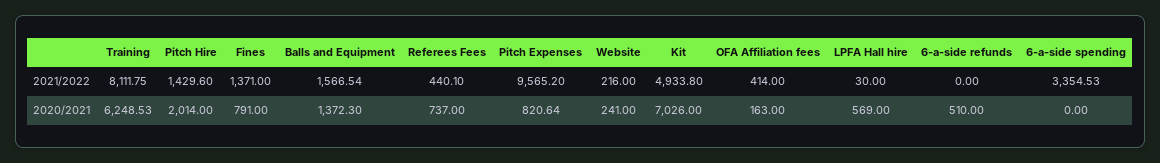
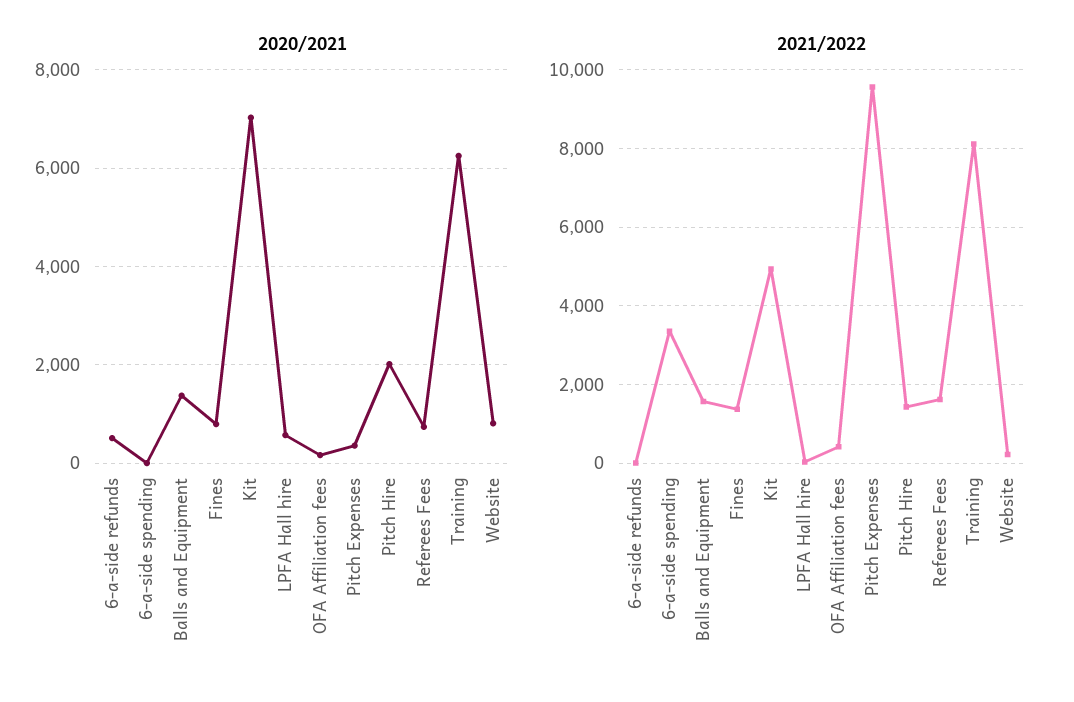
  {
    "2021/2022": {
      "Training": 8111.75,
      "Pitch Hire": 1429.6,
      "Fines": 1371,
      "Balls and Equipment": 1566.54,
-     "Referees Fees": 440.1,
+     "Referees Fees": 1600,
      "Pitch Expenses": 9565.2,
      "Website": 216,
      "Kit": 4933.8,
      "OFA Affiliation fees": 414,
      "LPFA Hall hire": 30,
      "6-a-side refunds": 0,
      "6-a-side spending": 3354.53
    },
    "2020/2021": {
      "Training": 6248.53,
      "Pitch Hire": 2014,
      "Fines": 791,
      "Balls and Equipment": 1372.3,
      "Referees Fees": 737,
-     "Pitch Expenses": 820.64,
+     "Pitch Expenses": 400,
-     "Website": 241,
+     "Website": 800,
      "Kit": 7026,
      "OFA Affiliation fees": 163,
      "LPFA Hall hire": 569,
      "6-a-side refunds": 510,
      "6-a-side spending": 0
    }
  }

